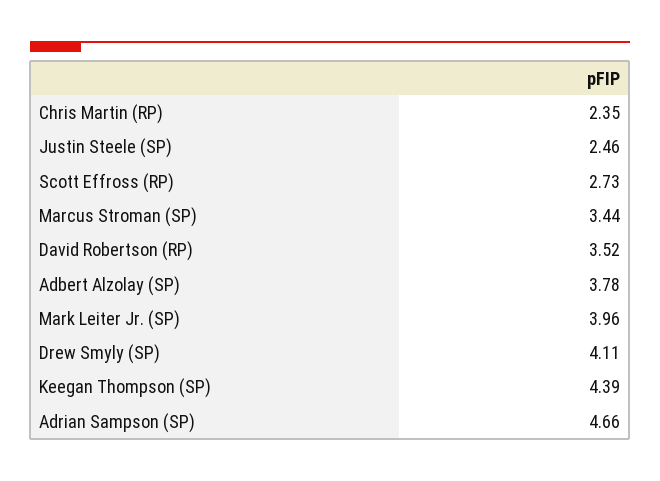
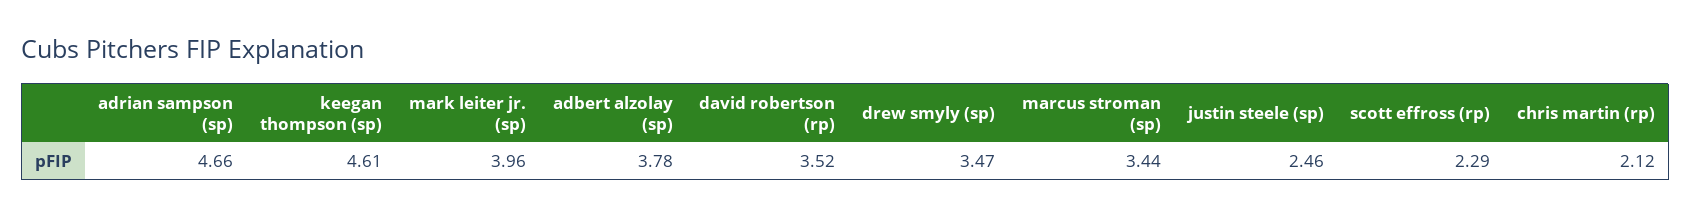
  {
-   "Chris Martin (RP)": 2.35,
+   "Chris Martin (RP)": 2.12,
    "Justin Steele (SP)": 2.46,
-   "Scott Effross (RP)": 2.73,
+   "Scott Effross (RP)": 2.29,
    "Marcus Stroman (SP)": 3.44,
    "David Robertson (RP)": 3.52,
    "Adbert Alzolay (SP)": 3.78,
    "Mark Leiter Jr. (SP)": 3.96,
-   "Drew Smyly (SP)": 4.11,
+   "Drew Smyly (SP)": 3.47,
-   "Keegan Thompson (SP)": 4.39,
+   "Keegan Thompson (SP)": 4.61,
    "Adrian Sampson (SP)": 4.66
  }

